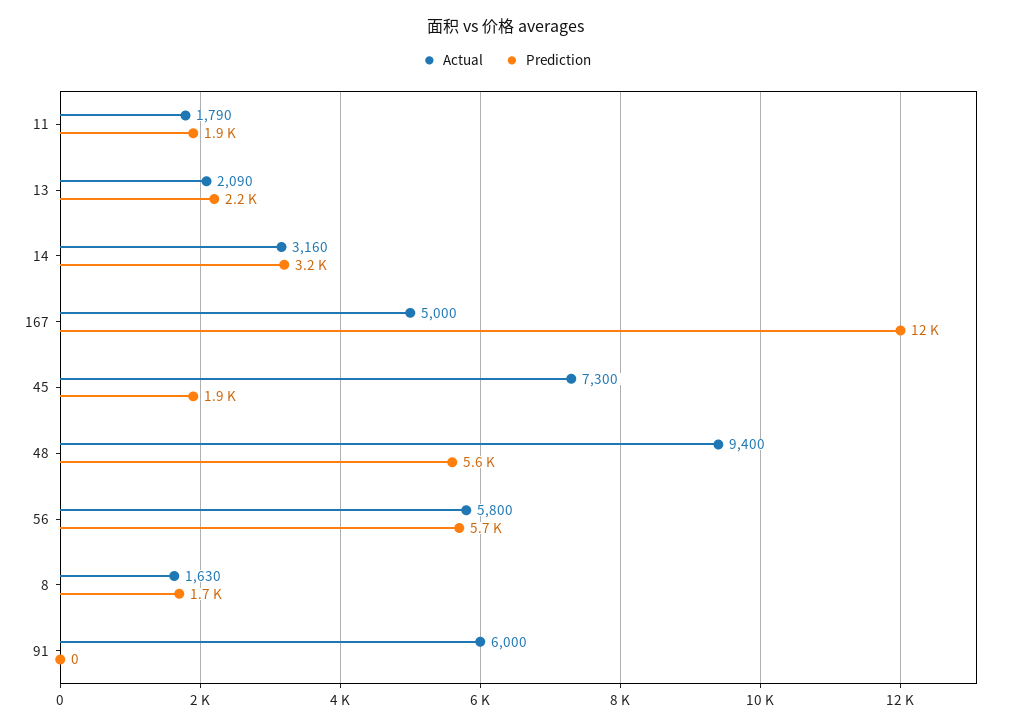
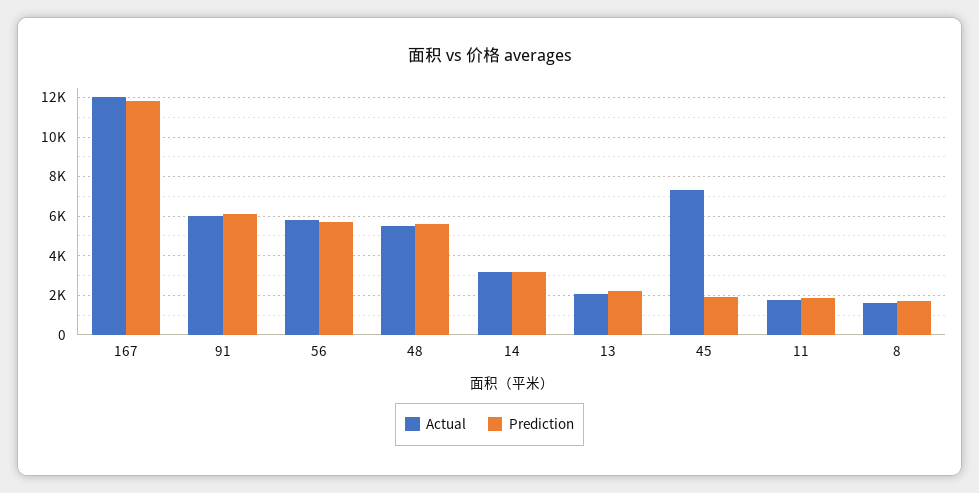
  {
    "Actual": {
      "11": 1790,
      "13": 2090,
      "14": 3160,
-     "167": 5000,
+     "167": 12000,
      "45": 7300,
-     "48": 9400,
+     "48": 5500,
      "56": 5800,
      "8": 1630,
      "91": 6000
    },
    "Prediction": {
      "11": 1900,
      "13": 2200,
      "14": 3200,
      "167": 12000,
      "45": 1900,
      "48": 5600,
      "56": 5700,
      "8": 1700,
-     "91": 0
+     "91": 6000
    }
  }

